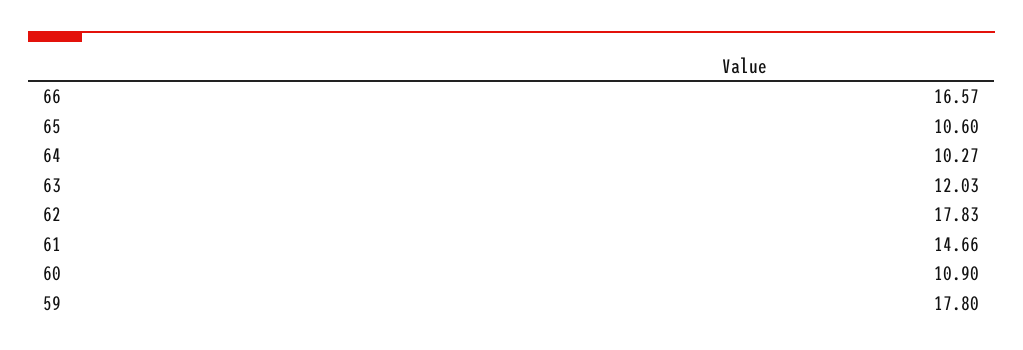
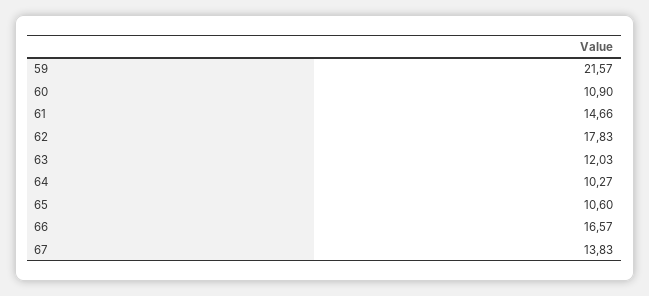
  {
    "66": 16.57,
    "65": 10.6,
    "64": 10.27,
    "63": 12.03,
    "62": 17.83,
    "61": 14.66,
    "60": 10.9,
-   "59": 17.8
+   "59": 21.57,
+   "67": 13.83
  }

